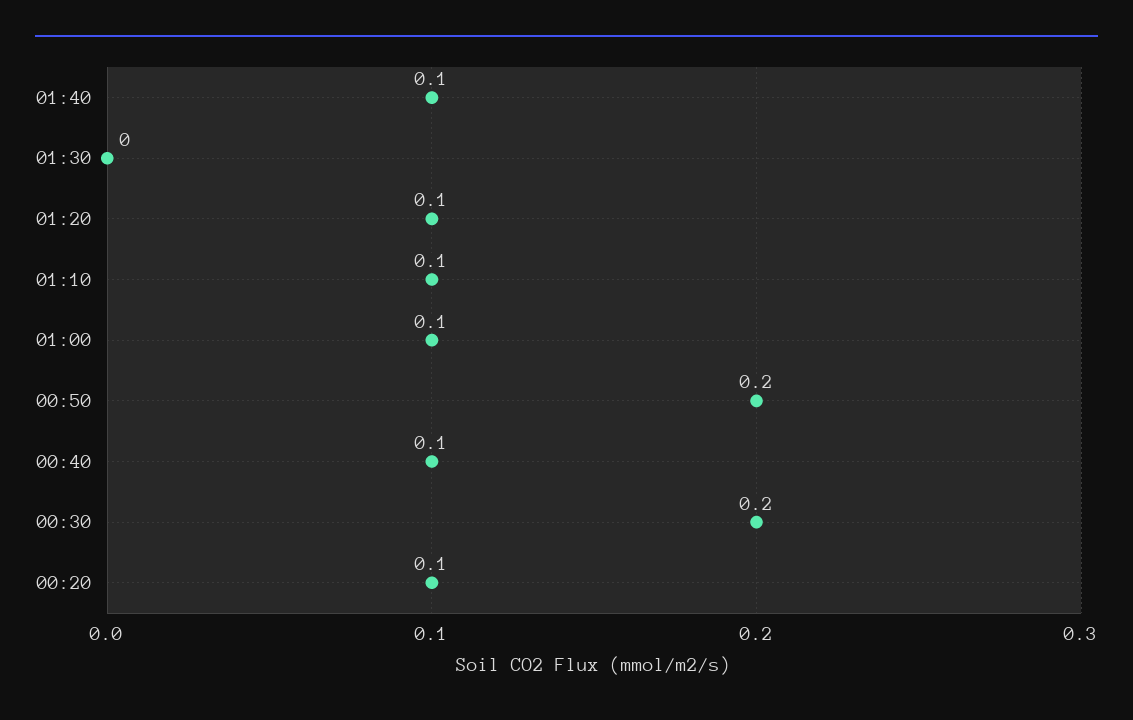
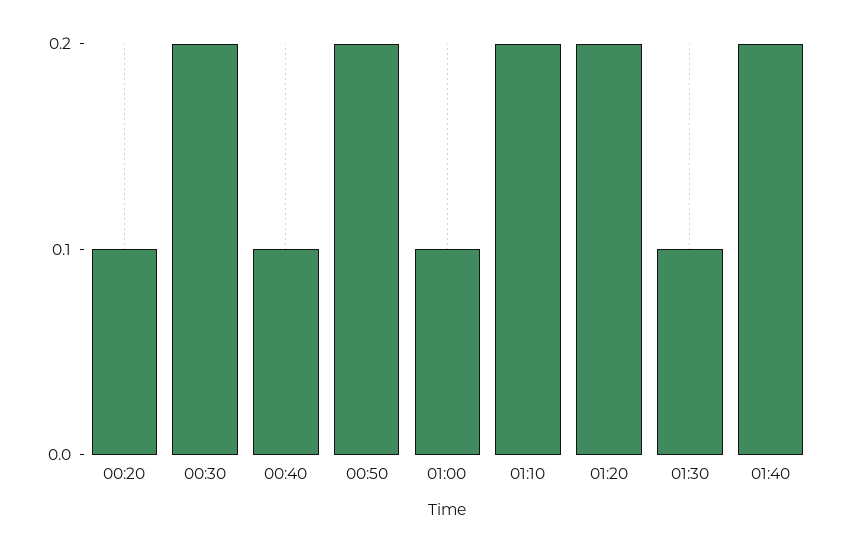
  {
-   "01:40": 0.1,
+   "01:40": 0.2,
-   "01:30": 0,
+   "01:30": 0.1,
-   "01:20": 0.1,
+   "01:20": 0.2,
-   "01:10": 0.1,
+   "01:10": 0.2,
    "01:00": 0.1,
    "00:50": 0.2,
    "00:40": 0.1,
    "00:30": 0.2,
    "00:20": 0.1
  }

